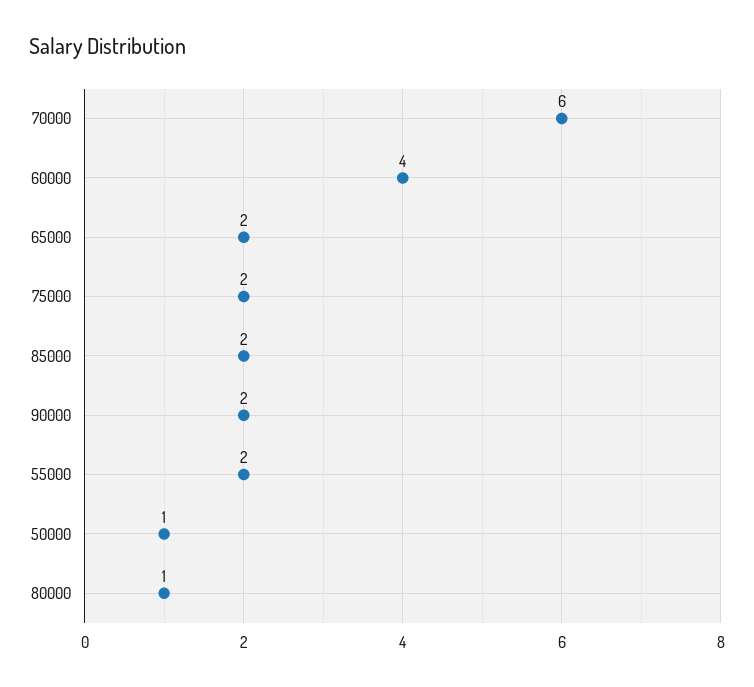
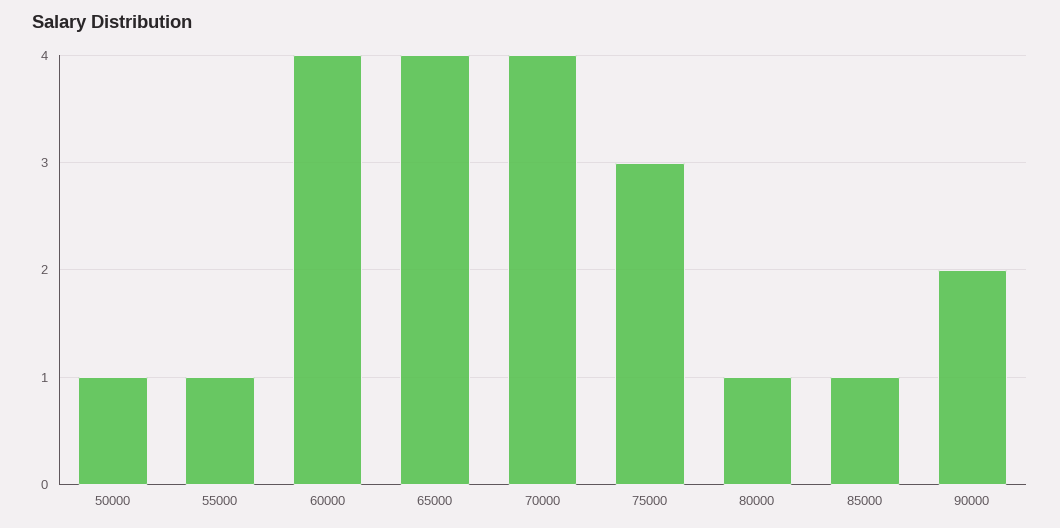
  {
-   "70000": 6,
+   "70000": 4,
    "60000": 4,
-   "65000": 2,
+   "65000": 4,
-   "75000": 2,
+   "75000": 3,
-   "85000": 2,
+   "85000": 1,
    "90000": 2,
-   "55000": 2,
+   "55000": 1,
    "50000": 1,
    "80000": 1
  }

